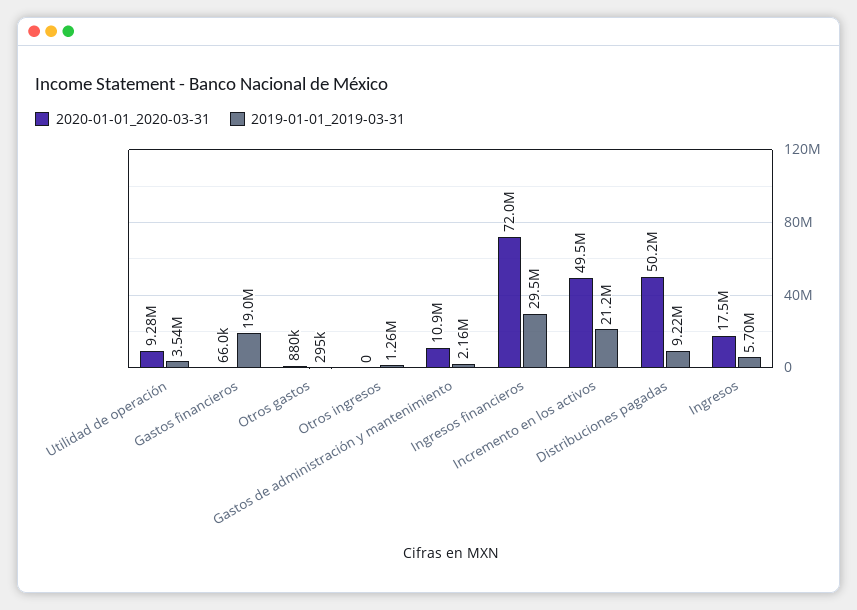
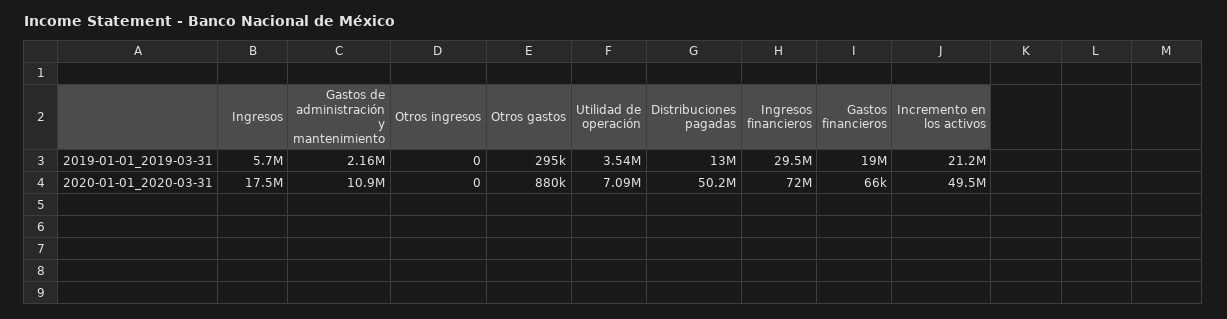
  {
    "2020-01-01_2020-03-31": {
-     "Utilidad de operación": 9280000,
+     "Utilidad de operación": 7090000,
      "Gastos financieros": 66000,
      "Otros gastos": 880000,
      "Otros ingresos": 0,
      "Gastos de administración y mantenimiento": 10900000,
      "Ingresos financieros": 72000000,
      "Incremento en los activos": 49500000,
      "Distribuciones pagadas": 50200000,
      "Ingresos": 17500000
    },
    "2019-01-01_2019-03-31": {
      "Utilidad de operación": 3540000,
      "Gastos financieros": 19000000,
      "Otros gastos": 295000,
-     "Otros ingresos": 1260000,
+     "Otros ingresos": 0,
      "Gastos de administración y mantenimiento": 2160000,
      "Ingresos financieros": 29500000,
      "Incremento en los activos": 21200000,
-     "Distribuciones pagadas": 9220000,
+     "Distribuciones pagadas": 13000000,
      "Ingresos": 5700000
    }
  }

